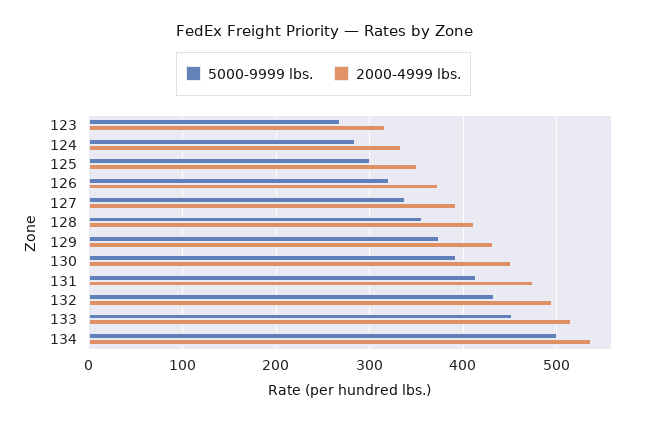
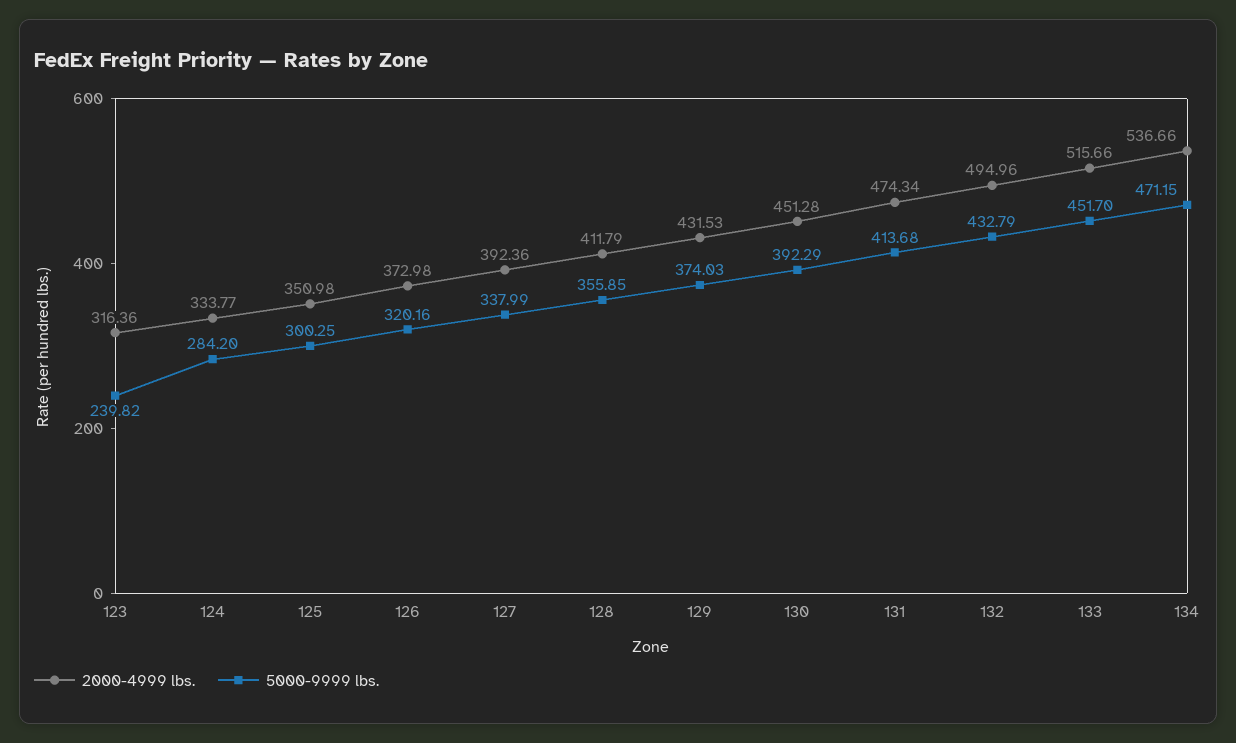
  {
    "5000-9999 lbs.": {
-     "123": 270,
+     "123": 239.82,
      "124": 284.2,
      "125": 300.25,
      "126": 320.16,
      "127": 337.99,
      "128": 355.85,
      "129": 374.03,
      "130": 392.29,
      "131": 413.68,
      "132": 432.79,
      "133": 451.7,
-     "134": 500
+     "134": 471.15
    },
    "2000-4999 lbs.": {
      "123": 316.36,
      "124": 333.77,
      "125": 350.98,
      "126": 372.98,
      "127": 392.36,
      "128": 411.79,
      "129": 431.53,
      "130": 451.28,
      "131": 474.34,
      "132": 494.96,
      "133": 515.66,
      "134": 536.66
    }
  }

